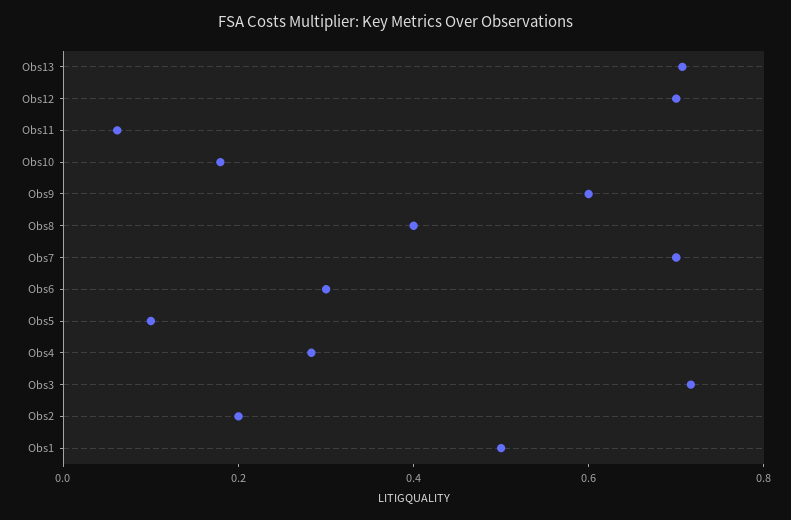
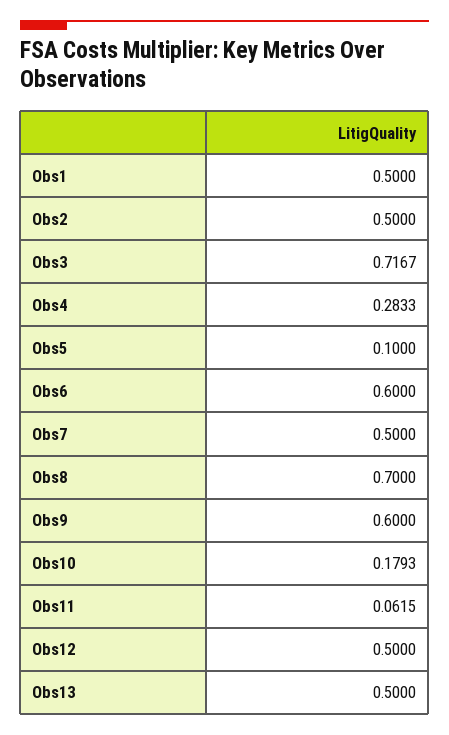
  {
-   "Obs13": 0.7,
+   "Obs13": 0.5,
-   "Obs12": 0.7,
+   "Obs12": 0.5,
    "Obs11": 0.0615,
    "Obs10": 0.1793,
    "Obs9": 0.6,
-   "Obs8": 0.4,
+   "Obs8": 0.7,
-   "Obs7": 0.7,
+   "Obs7": 0.5,
-   "Obs6": 0.3,
+   "Obs6": 0.6,
    "Obs5": 0.1,
    "Obs4": 0.2833,
    "Obs3": 0.7167,
-   "Obs2": 0.2,
+   "Obs2": 0.5,
    "Obs1": 0.5
  }

